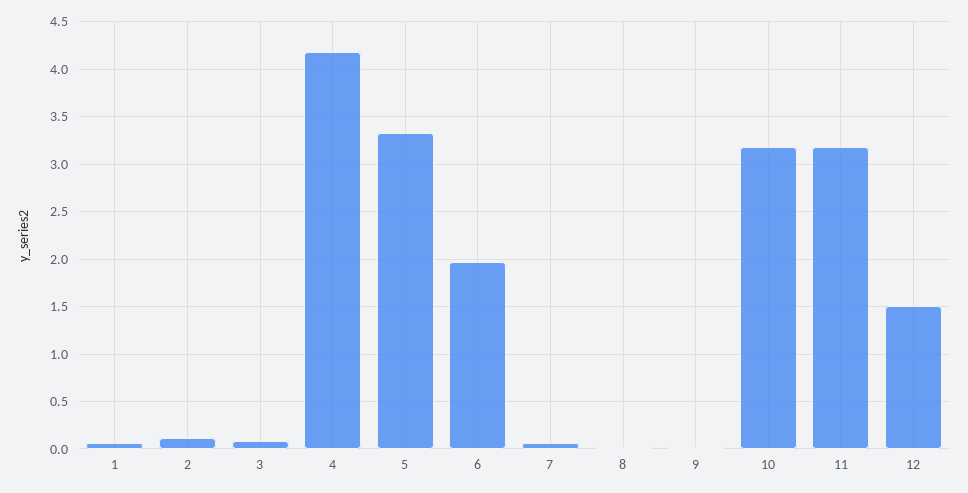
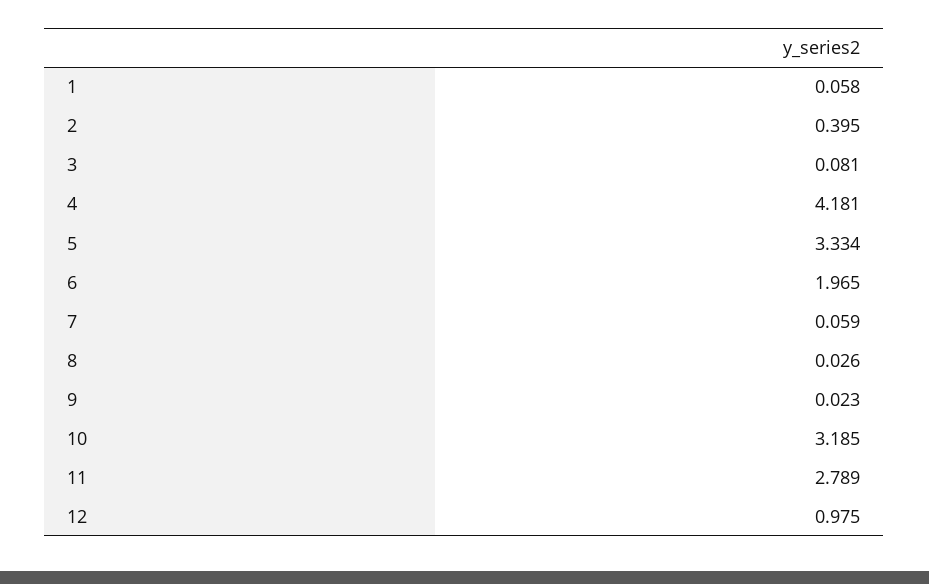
  {
    "1": 0.058,
-   "2": 0.1,
+   "2": 0.395,
    "3": 0.081,
    "4": 4.181,
    "5": 3.334,
    "6": 1.965,
    "7": 0.059,
    "8": 0.026,
    "9": 0.023,
    "10": 3.185,
-   "11": 3.2,
+   "11": 2.789,
-   "12": 1.5
+   "12": 0.975
  }

